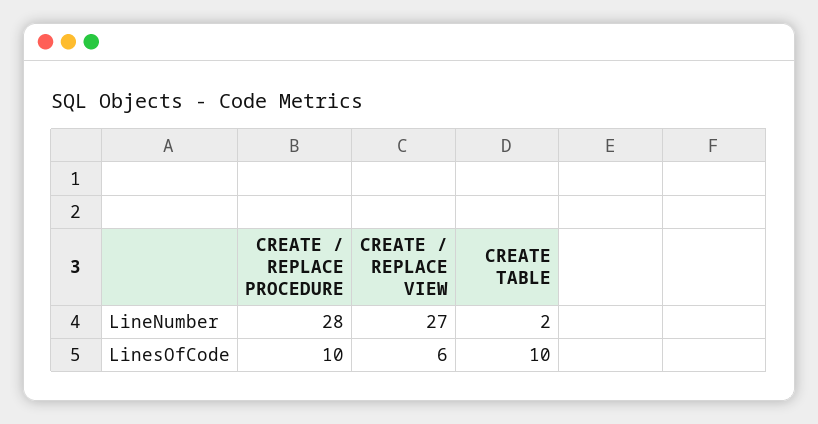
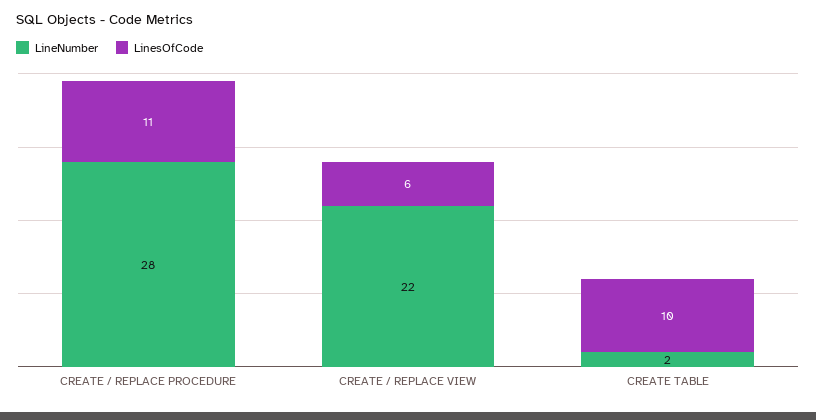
  {
    "LineNumber": {
      "CREATE / REPLACE PROCEDURE": 28,
-     "CREATE / REPLACE VIEW": 27,
+     "CREATE / REPLACE VIEW": 22,
      "CREATE TABLE": 2
    },
    "LinesOfCode": {
-     "CREATE / REPLACE PROCEDURE": 10,
+     "CREATE / REPLACE PROCEDURE": 11,
      "CREATE / REPLACE VIEW": 6,
      "CREATE TABLE": 10
    }
  }

